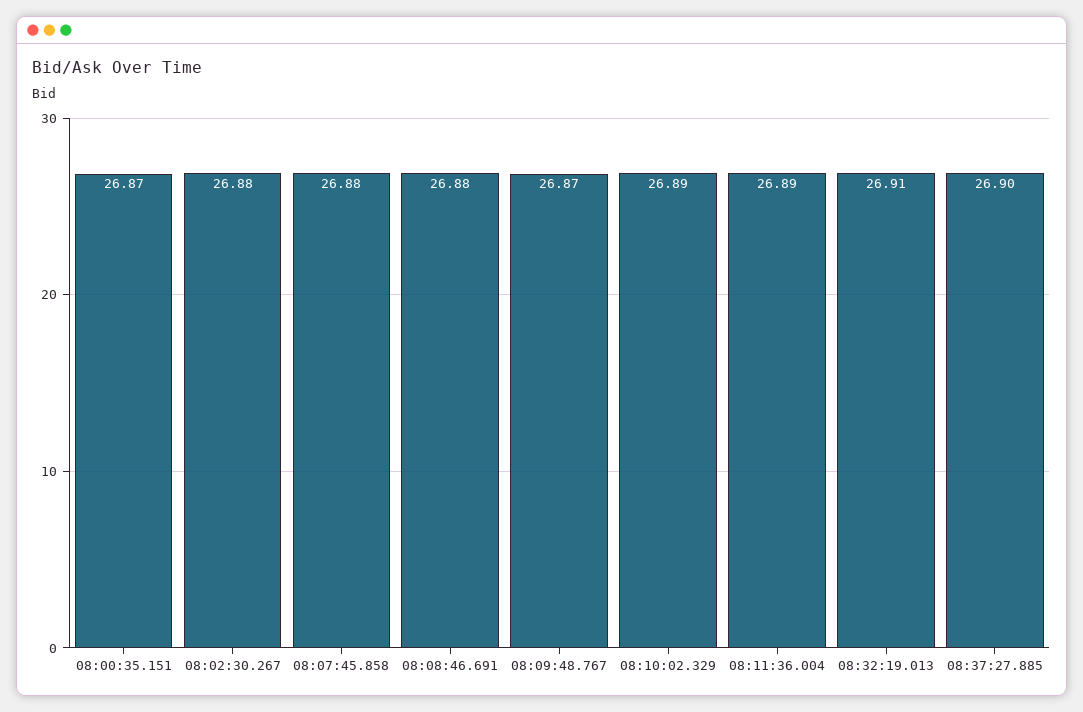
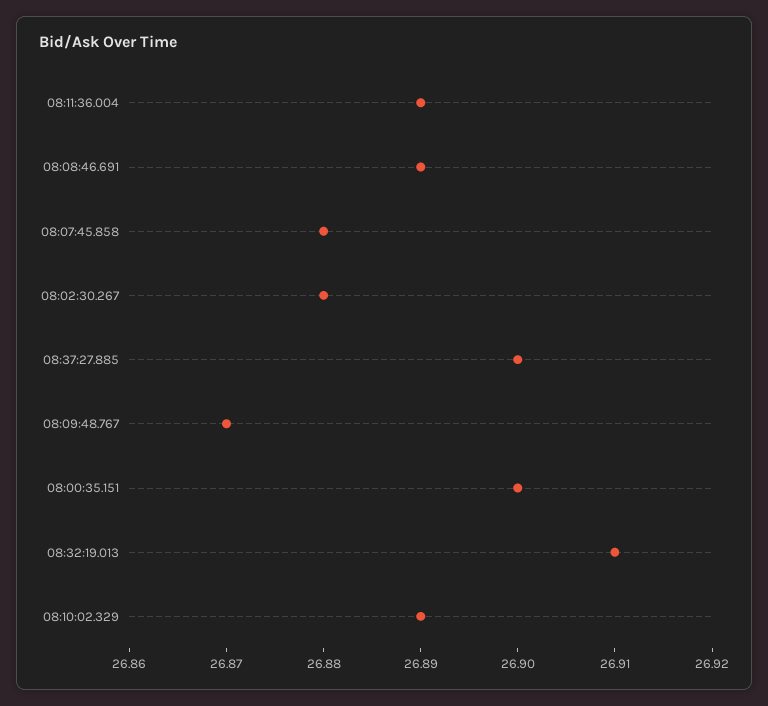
  {
-   "08:00:35.151": 26.87,
+   "08:00:35.151": 26.9,
    "08:02:30.267": 26.88,
    "08:07:45.858": 26.88,
-   "08:08:46.691": 26.88,
+   "08:08:46.691": 26.89,
    "08:09:48.767": 26.87,
    "08:10:02.329": 26.89,
    "08:11:36.004": 26.89,
    "08:32:19.013": 26.91,
    "08:37:27.885": 26.9
  }

